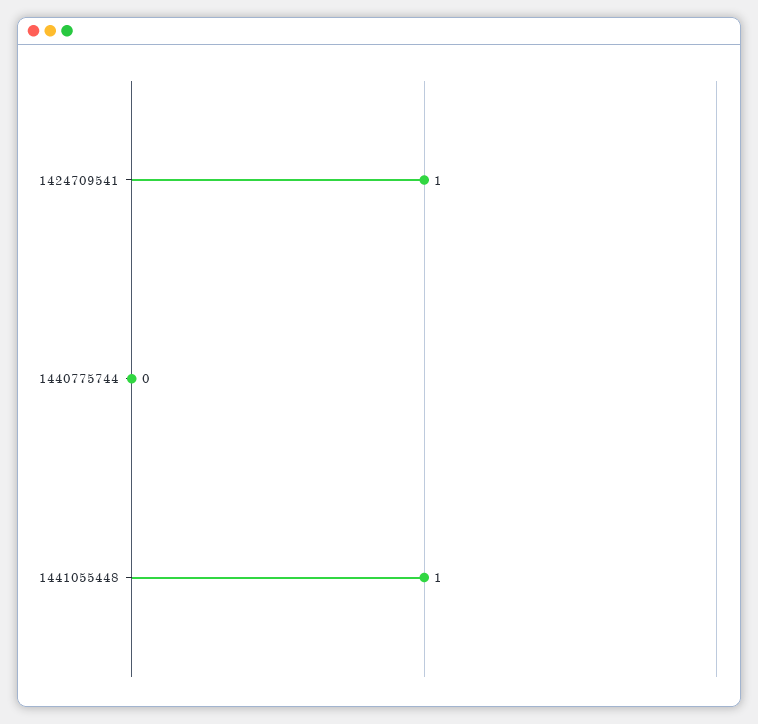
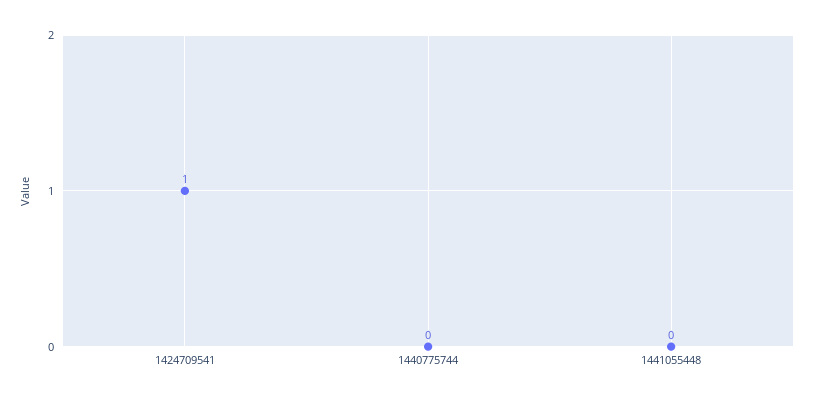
  {
    "1424709541": 1,
    "1440775744": 0,
-   "1441055448": 1
+   "1441055448": 0
  }

